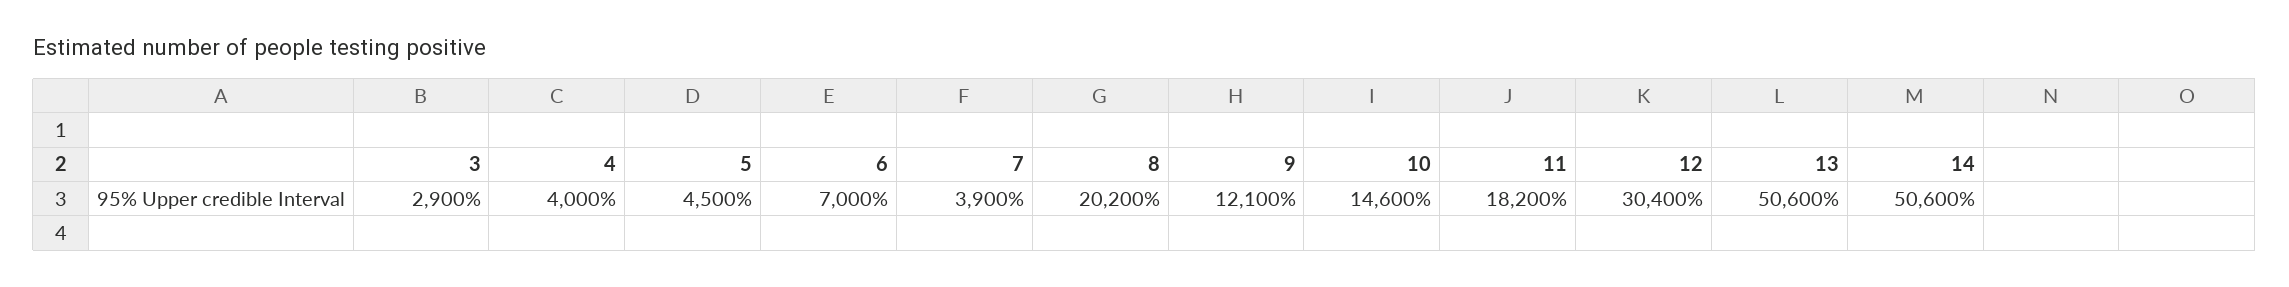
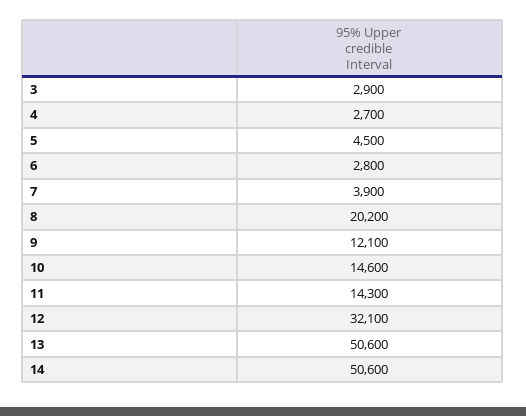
  {
    "3": 2900,
-   "4": 4000,
+   "4": 2700,
    "5": 4500,
-   "6": 7000,
+   "6": 2800,
    "7": 3900,
    "8": 20200,
    "9": 12100,
    "10": 14600,
-   "11": 18200,
+   "11": 14300,
-   "12": 30400,
+   "12": 32100,
    "13": 50600,
    "14": 50600
  }

